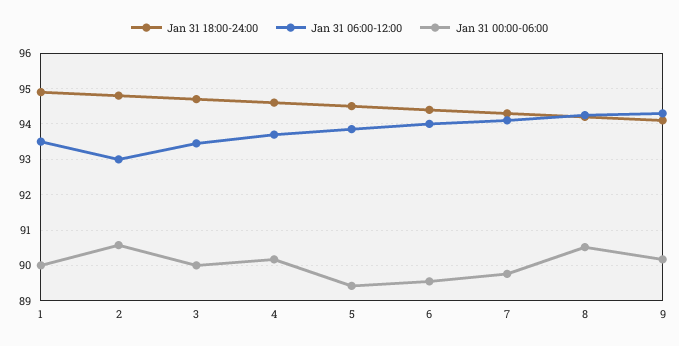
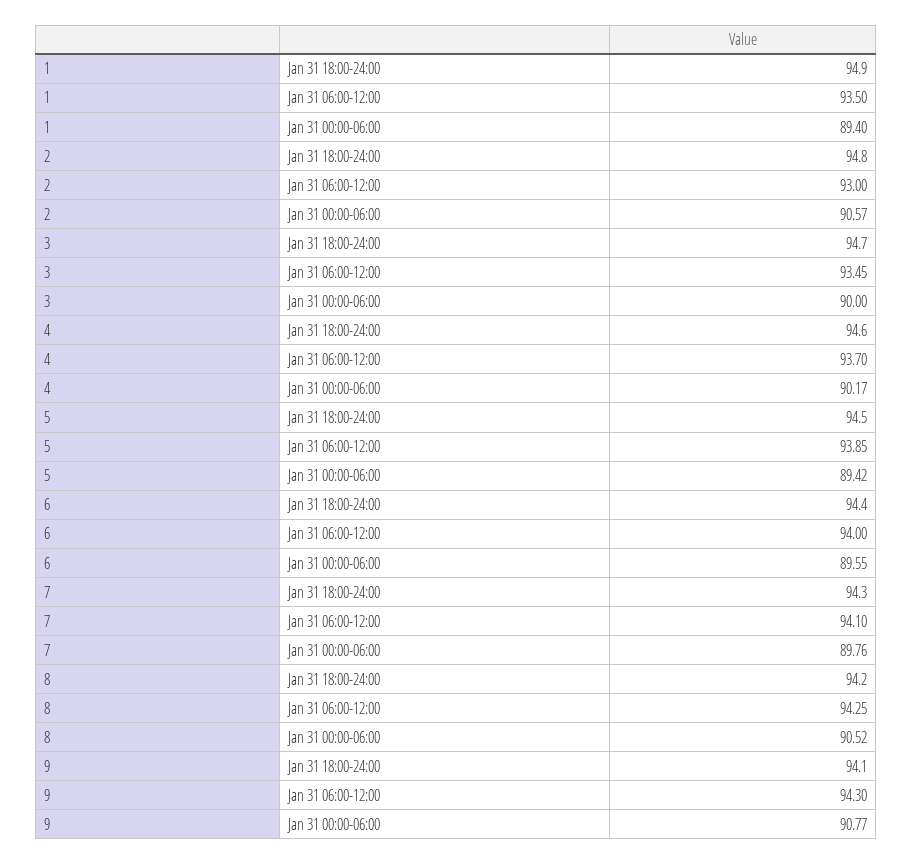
  {
    "Jan 31 18:00-24:00": {
      "1": 94.9,
      "2": 94.8,
      "3": 94.7,
      "4": 94.6,
      "5": 94.5,
      "6": 94.4,
      "7": 94.3,
      "8": 94.2,
      "9": 94.1
    },
    "Jan 31 06:00-12:00": {
      "1": 93.5,
      "2": 93,
      "3": 93.45,
      "4": 93.7,
      "5": 93.85,
      "6": 94,
      "7": 94.1,
      "8": 94.25,
      "9": 94.3
    },
    "Jan 31 00:00-06:00": {
-     "1": 90,
+     "1": 89.4,
      "2": 90.57,
      "3": 90,
      "4": 90.17,
      "5": 89.42,
      "6": 89.55,
      "7": 89.76,
      "8": 90.52,
-     "9": 90.2
+     "9": 90.77
    }
  }

